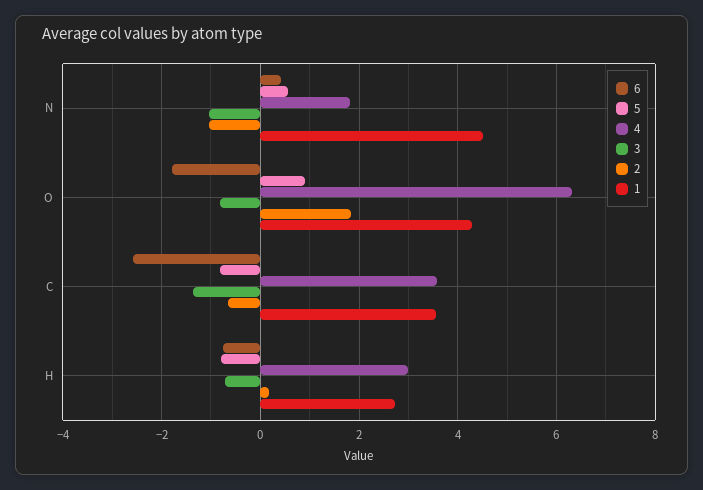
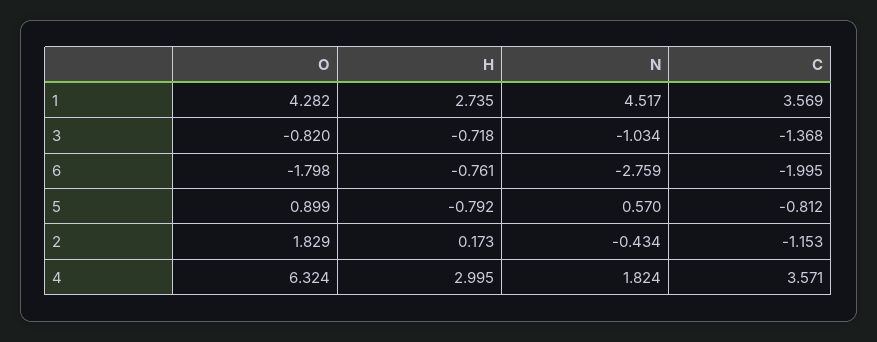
  {
    "6": {
-     "N": 0.4,
+     "N": -2.759,
      "O": -1.798,
-     "C": -2.6,
+     "C": -1.995,
      "H": -0.761
    },
    "5": {
      "N": 0.57,
      "O": 0.899,
      "C": -0.812,
      "H": -0.792
    },
    "4": {
      "N": 1.824,
      "O": 6.324,
      "C": 3.571,
      "H": 2.995
    },
    "3": {
      "N": -1.034,
      "O": -0.82,
      "C": -1.368,
      "H": -0.718
    },
    "2": {
-     "N": -1,
+     "N": -0.434,
      "O": 1.829,
-     "C": -0.6,
+     "C": -1.153,
      "H": 0.173
    },
    "1": {
      "N": 4.517,
      "O": 4.282,
      "C": 3.569,
      "H": 2.735
    }
  }

